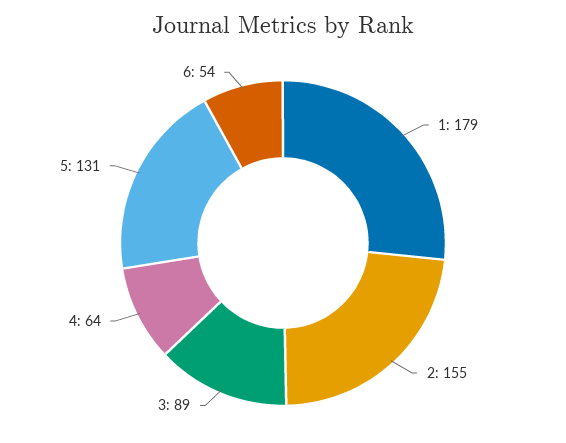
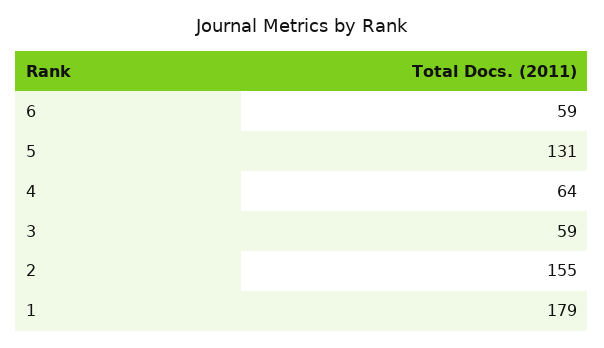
  {
    "1": 179,
    "2": 155,
-   "3": 89,
+   "3": 59,
    "4": 64,
    "5": 131,
-   "6": 54
+   "6": 59
  }

